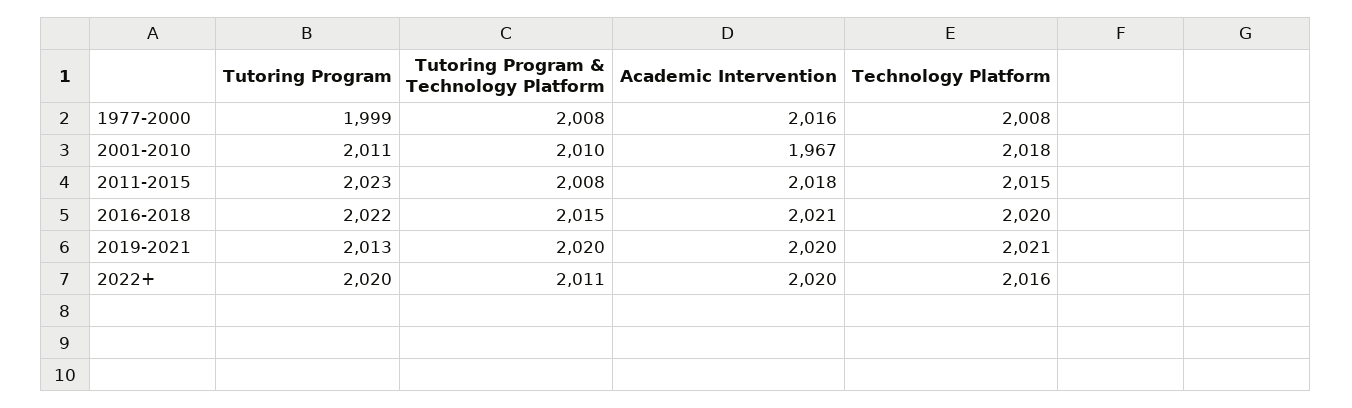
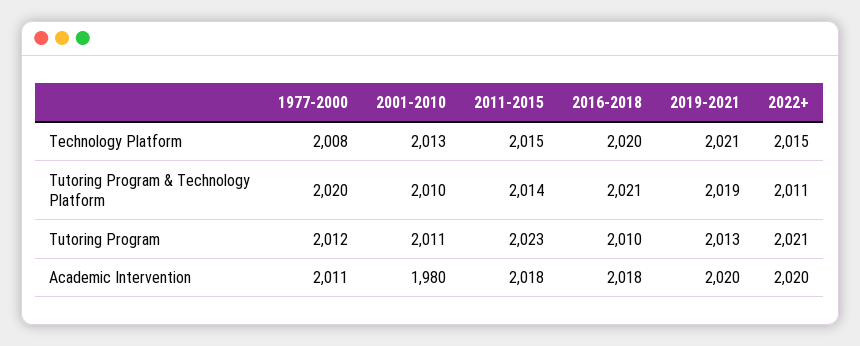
  {
    "Tutoring Program": {
-     "1977-2000": 1999,
+     "1977-2000": 2012,
      "2001-2010": 2011,
      "2011-2015": 2023,
-     "2016-2018": 2022,
+     "2016-2018": 2010,
      "2019-2021": 2013,
-     "2022+": 2020
+     "2022+": 2021
    },
    "Tutoring Program & Technology Platform": {
-     "1977-2000": 2008,
+     "1977-2000": 2020,
      "2001-2010": 2010,
-     "2011-2015": 2008,
+     "2011-2015": 2014,
-     "2016-2018": 2015,
+     "2016-2018": 2021,
-     "2019-2021": 2020,
+     "2019-2021": 2019,
      "2022+": 2011
    },
    "Academic Intervention": {
-     "1977-2000": 2016,
+     "1977-2000": 2011,
-     "2001-2010": 1967,
+     "2001-2010": 1980,
      "2011-2015": 2018,
-     "2016-2018": 2021,
+     "2016-2018": 2018,
      "2019-2021": 2020,
      "2022+": 2020
    },
    "Technology Platform": {
      "1977-2000": 2008,
-     "2001-2010": 2018,
+     "2001-2010": 2013,
      "2011-2015": 2015,
      "2016-2018": 2020,
      "2019-2021": 2021,
-     "2022+": 2016
+     "2022+": 2015
    }
  }

